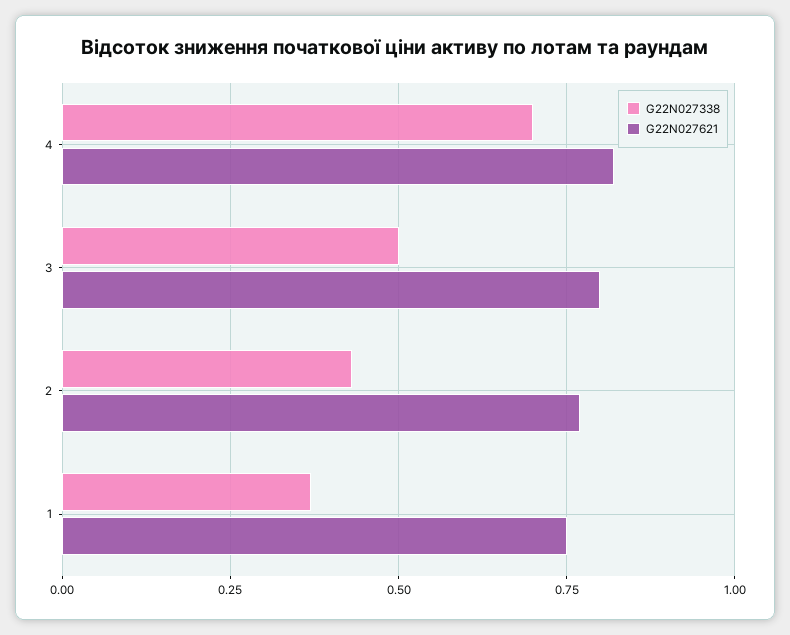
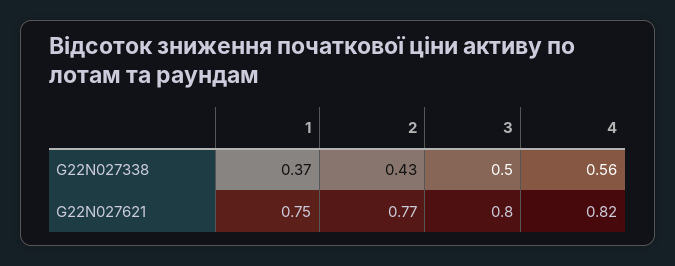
  {
    "G22N027338": {
-     "4": 0.7,
+     "4": 0.56,
      "3": 0.5,
      "2": 0.43,
      "1": 0.37
    },
    "G22N027621": {
      "4": 0.82,
      "3": 0.8,
      "2": 0.77,
      "1": 0.75
    }
  }

